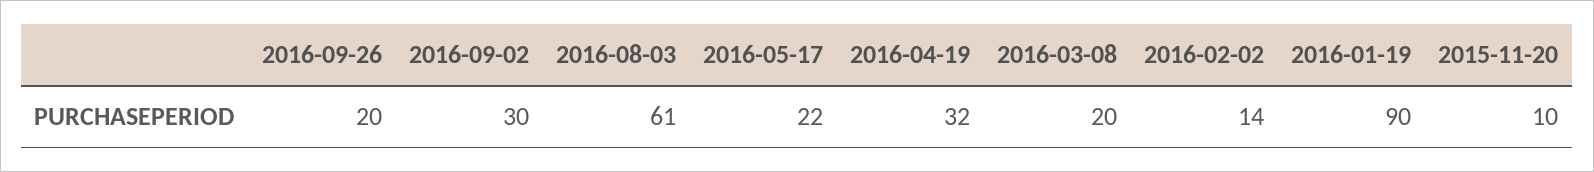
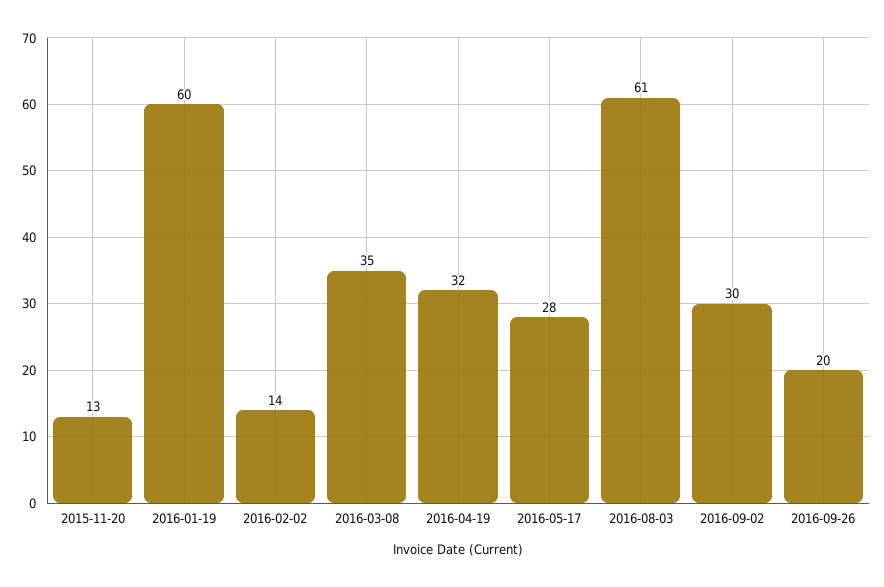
  {
    "2016-09-26": 20,
    "2016-09-02": 30,
    "2016-08-03": 61,
-   "2016-05-17": 22,
+   "2016-05-17": 28,
    "2016-04-19": 32,
-   "2016-03-08": 20,
+   "2016-03-08": 35,
    "2016-02-02": 14,
-   "2016-01-19": 90,
+   "2016-01-19": 60,
-   "2015-11-20": 10
+   "2015-11-20": 13
  }

